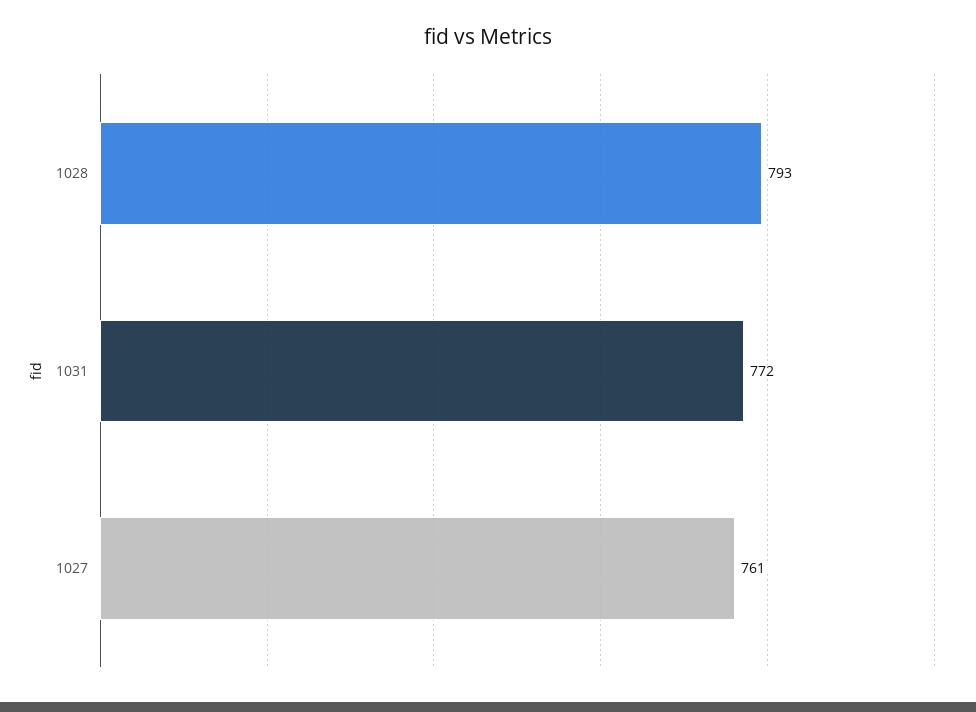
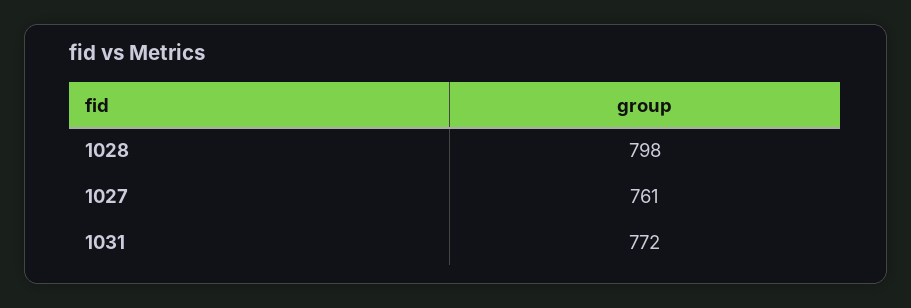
  {
-   "1028": 793,
+   "1028": 798,
    "1031": 772,
    "1027": 761
  }

